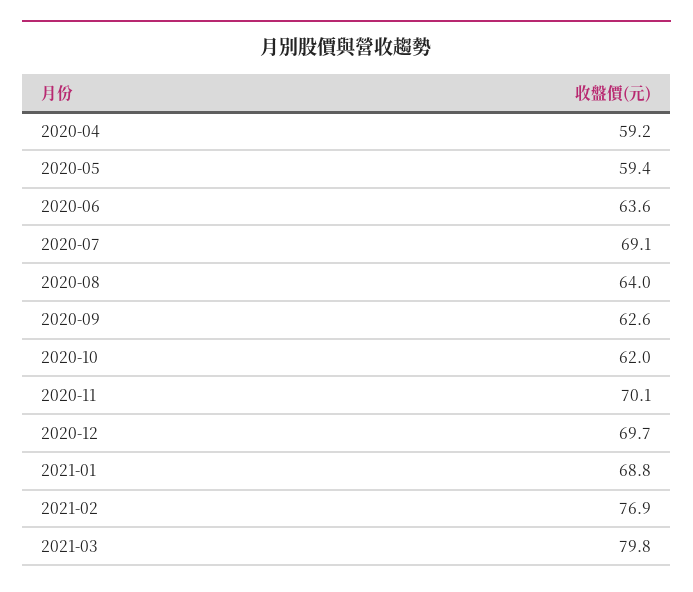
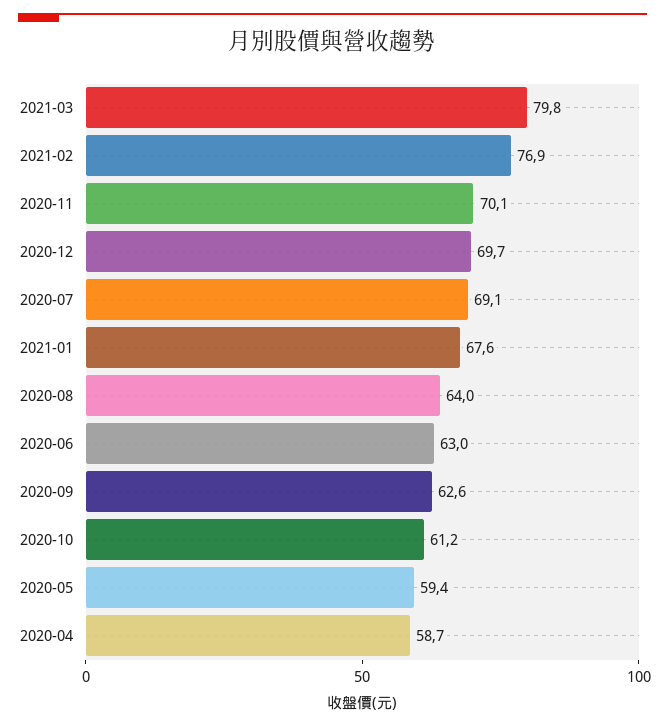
  {
-   "2020-04": 59.2,
+   "2020-04": 58.7,
    "2020-05": 59.4,
-   "2020-06": 63.6,
+   "2020-06": 63,
    "2020-07": 69.1,
    "2020-08": 64,
    "2020-09": 62.6,
-   "2020-10": 62,
+   "2020-10": 61.2,
    "2020-11": 70.1,
    "2020-12": 69.7,
-   "2021-01": 68.8,
+   "2021-01": 67.6,
    "2021-02": 76.9,
    "2021-03": 79.8
  }

